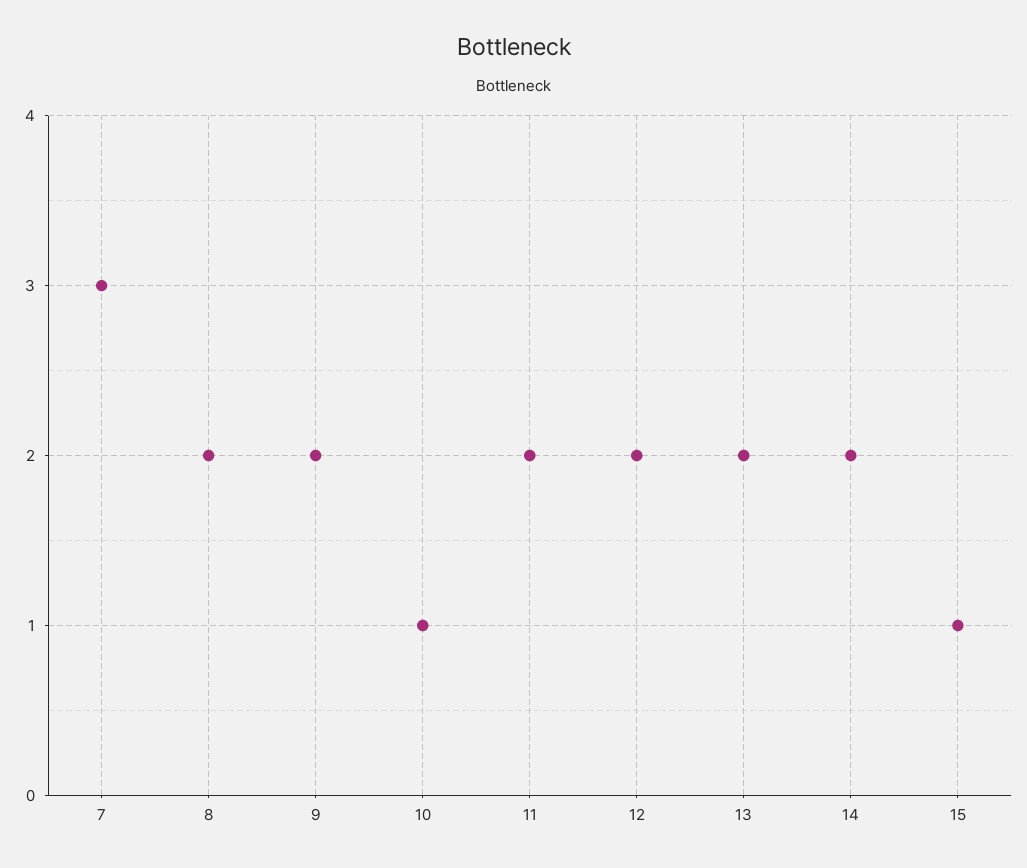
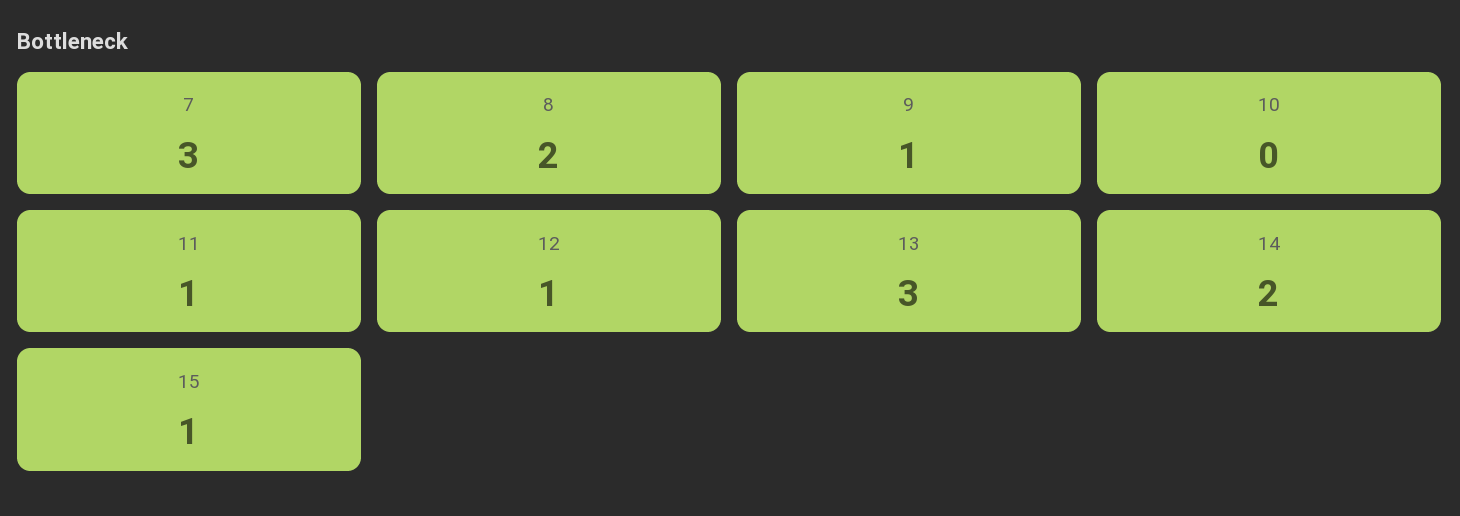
  {
    "7": 3,
    "8": 2,
-   "9": 2,
+   "9": 1,
-   "10": 1,
+   "10": 0,
-   "11": 2,
+   "11": 1,
-   "12": 2,
+   "12": 1,
-   "13": 2,
+   "13": 3,
    "14": 2,
    "15": 1
  }

